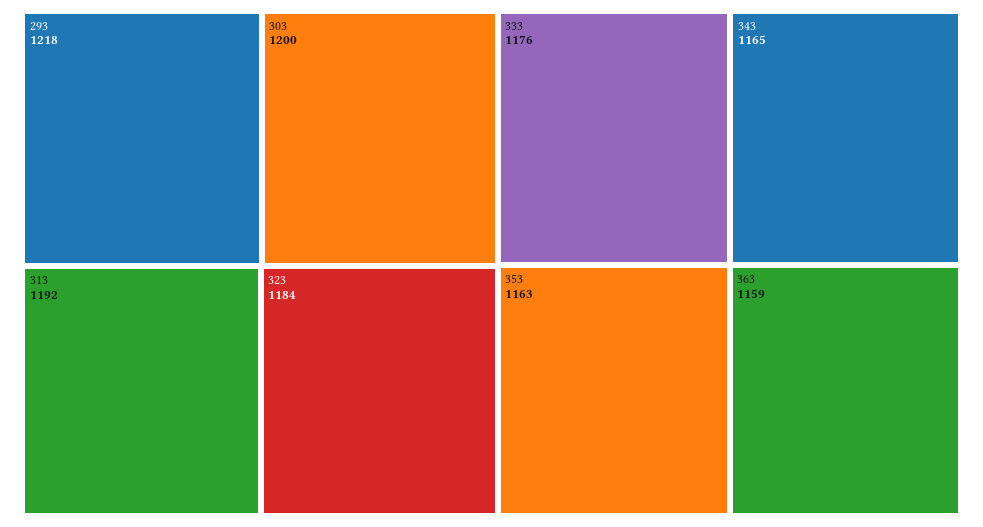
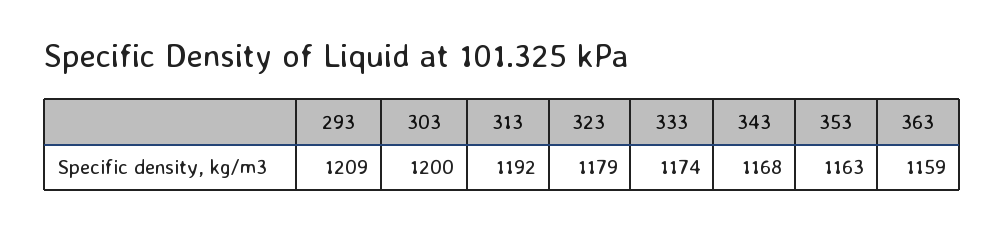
  {
-   "293": 1218,
+   "293": 1209,
    "303": 1200,
    "313": 1192,
-   "323": 1184,
+   "323": 1179,
-   "333": 1176,
+   "333": 1174,
-   "343": 1165,
+   "343": 1168,
    "353": 1163,
    "363": 1159
  }

